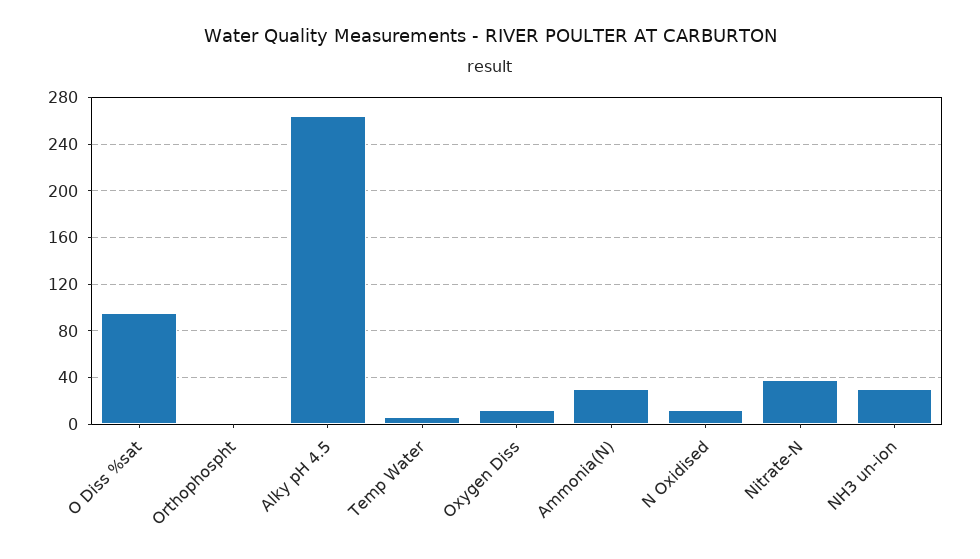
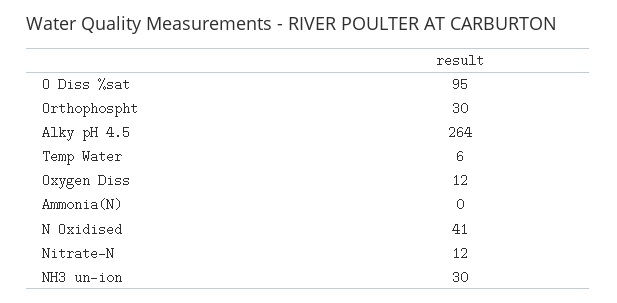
  {
    "O Diss %sat": 95,
-   "Orthophospht": 0,
+   "Orthophospht": 30,
    "Alky pH 4.5": 264,
    "Temp Water": 6,
    "Oxygen Diss": 12,
-   "Ammonia(N)": 30,
+   "Ammonia(N)": 0,
-   "N Oxidised": 10,
+   "N Oxidised": 41,
-   "Nitrate-N": 40,
+   "Nitrate-N": 12,
    "NH3 un-ion": 30
  }

